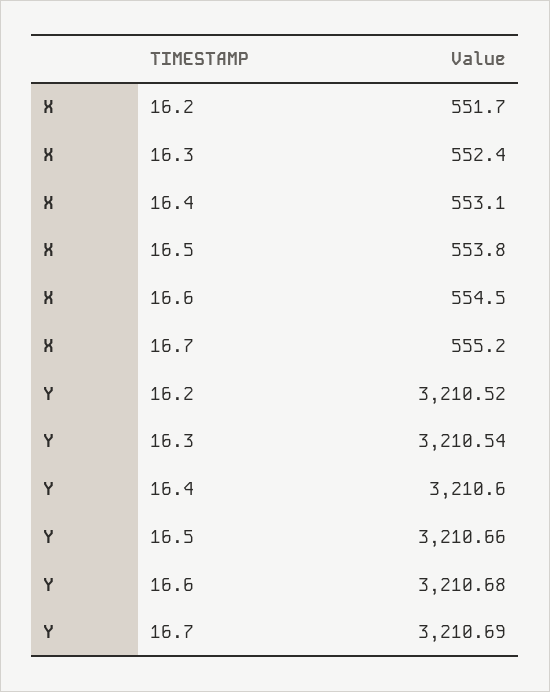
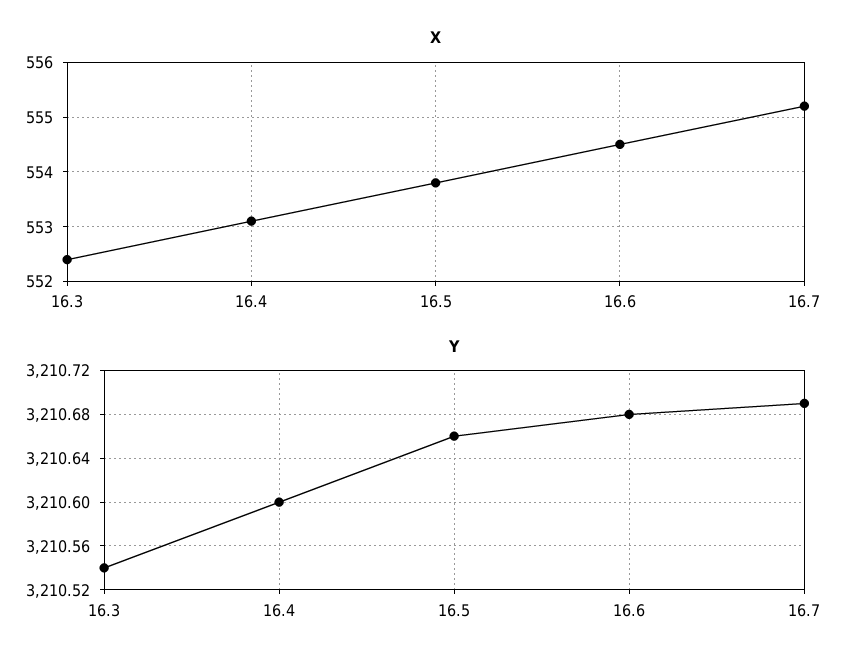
  {
    "X": {
-     "16.2": 551.7,
      "16.3": 552.4,
      "16.4": 553.1,
      "16.5": 553.8,
      "16.6": 554.5,
      "16.7": 555.2
    },
    "Y": {
-     "16.2": 3210.52,
      "16.3": 3210.54,
      "16.4": 3210.6,
      "16.5": 3210.66,
      "16.6": 3210.68,
      "16.7": 3210.69
    }
  }

